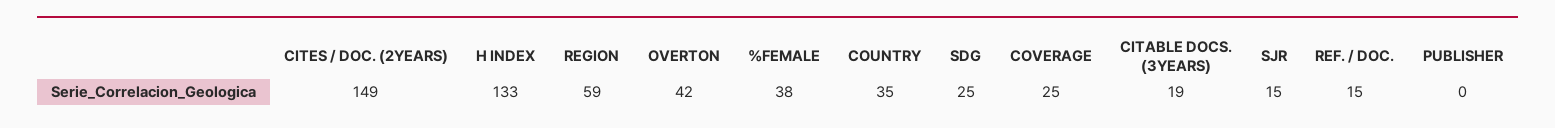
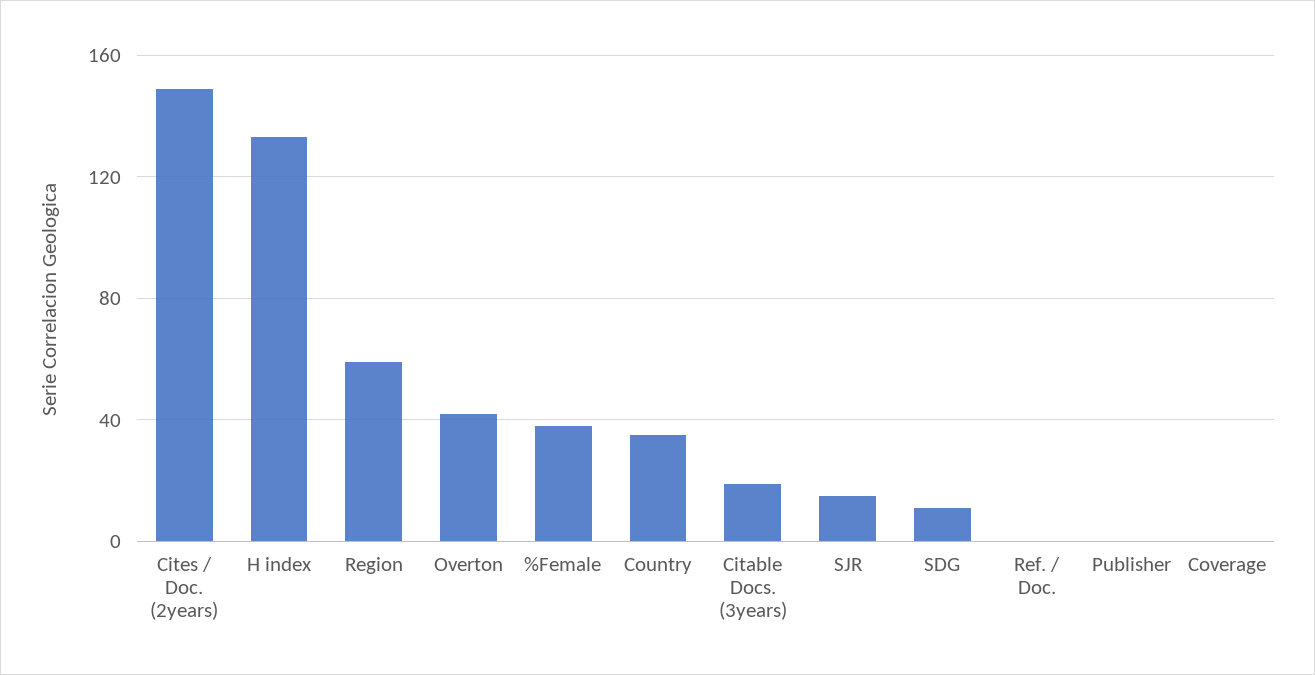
  {
    "CITES / DOC. (2YEARS)": 149,
    "H INDEX": 133,
    "REGION": 59,
    "OVERTON": 42,
    "%FEMALE": 38,
    "COUNTRY": 35,
-   "SDG": 25,
+   "SDG": 10,
-   "COVERAGE": 25,
+   "COVERAGE": 0,
    "CITABLE DOCS. (3YEARS)": 19,
    "SJR": 15,
-   "REF. / DOC.": 15,
+   "REF. / DOC.": 0,
    "PUBLISHER": 0
  }

